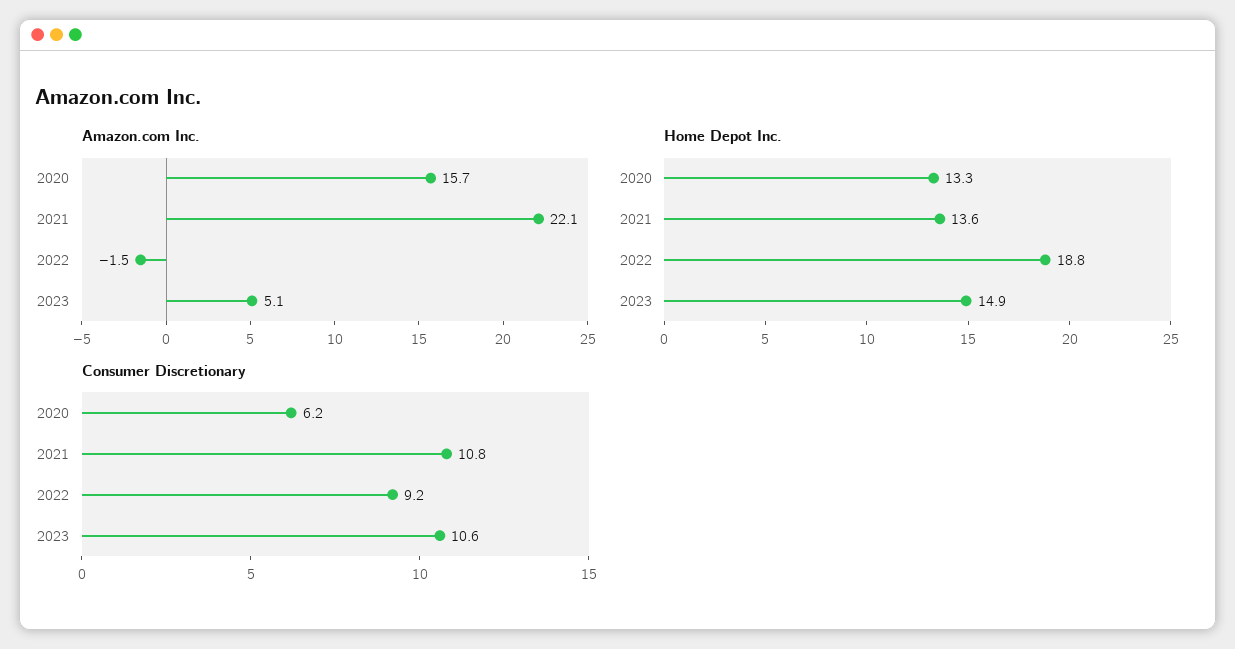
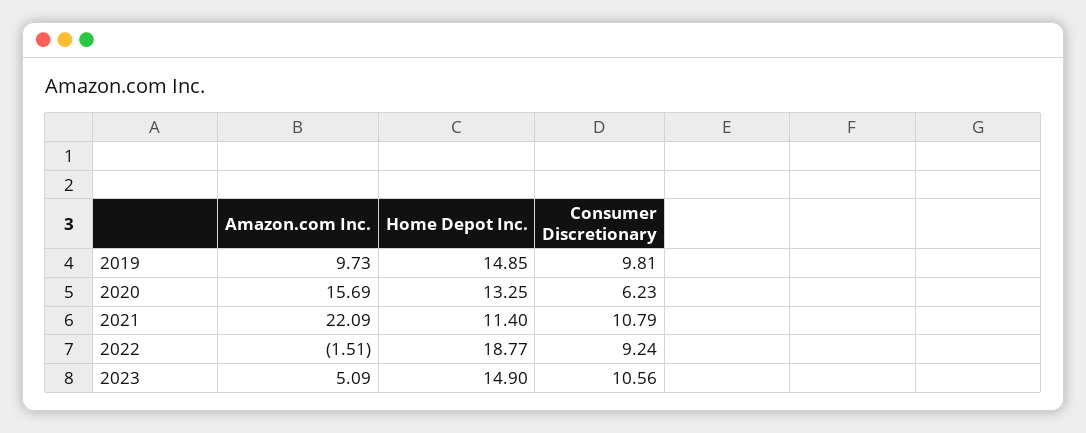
  {
    "Amazon.com Inc.": {
      "2020": 15.69,
      "2021": 22.09,
      "2022": -1.51,
-     "2023": 5.09
+     "2023": 5.09,
+     "2019": 9.73
    },
    "Home Depot Inc.": {
      "2020": 13.25,
-     "2021": 13.6,
+     "2021": 11.4,
      "2022": 18.77,
-     "2023": 14.9
+     "2023": 14.9,
+     "2019": 14.85
    },
    "Consumer Discretionary": {
      "2020": 6.23,
      "2021": 10.79,
      "2022": 9.24,
-     "2023": 10.56
+     "2023": 10.56,
+     "2019": 9.81
    }
  }

